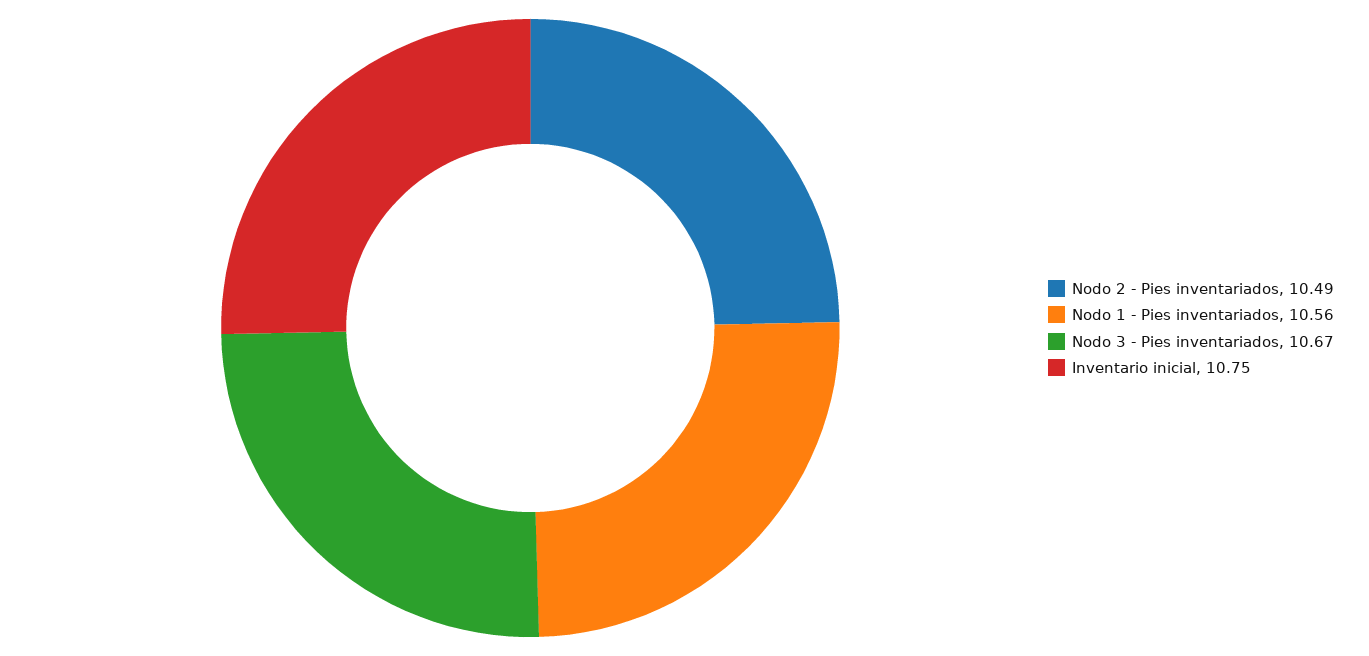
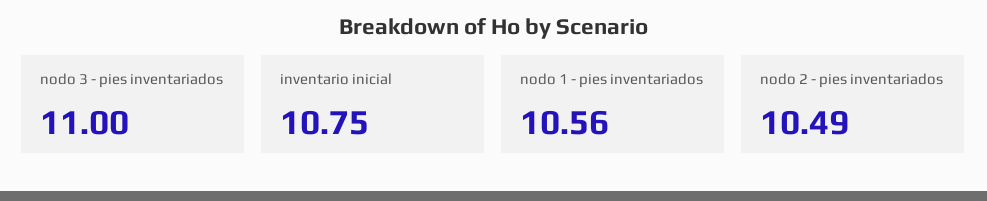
  {
    "Nodo 2 - Pies inventariados": 10.49,
    "Nodo 1 - Pies inventariados": 10.56,
-   "Nodo 3 - Pies inventariados": 10.67,
+   "Nodo 3 - Pies inventariados": 11,
    "Inventario inicial": 10.75
  }

